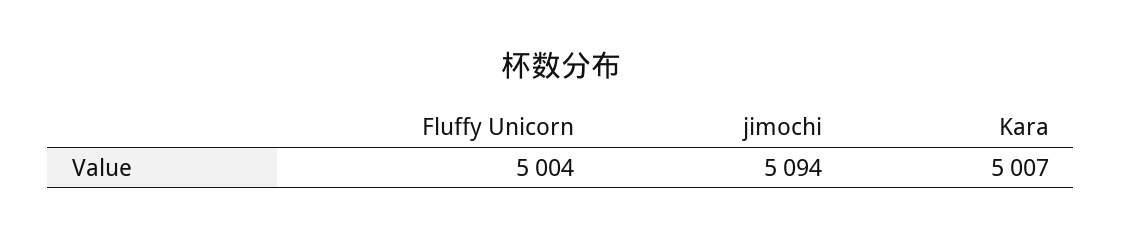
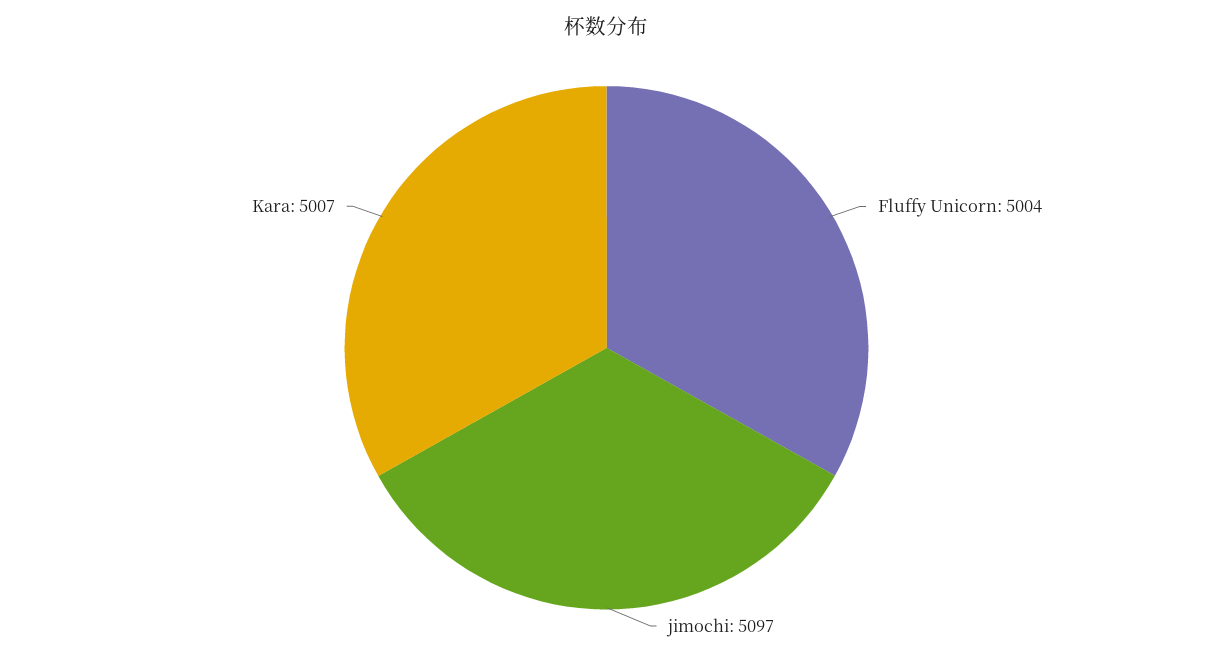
  {
    "Fluffy Unicorn": 5004,
-   "jimochi": 5094,
+   "jimochi": 5097,
    "Kara": 5007
  }

